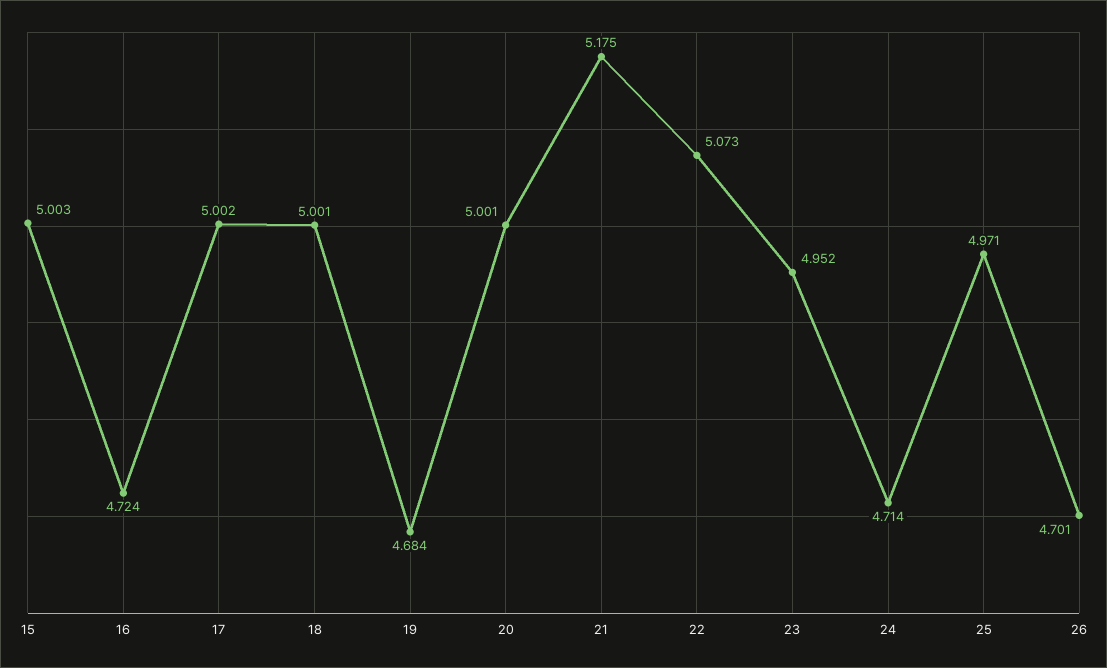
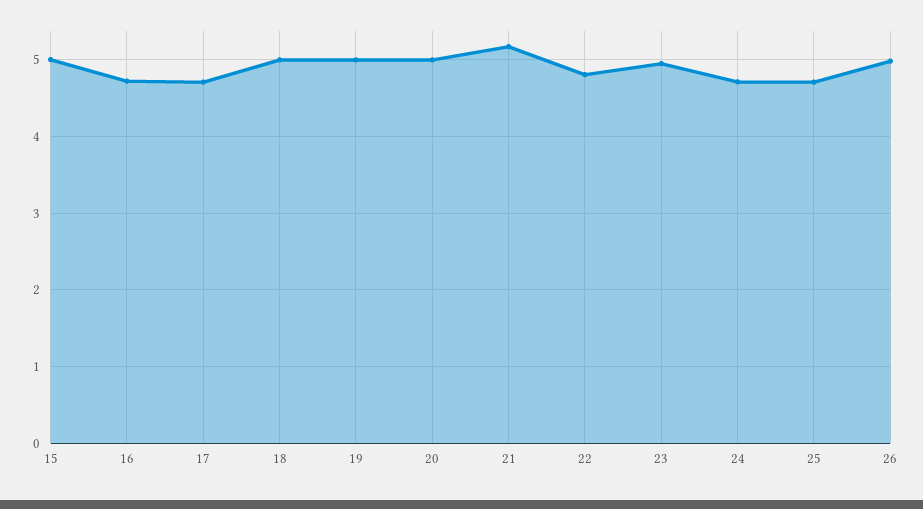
  {
    "15": 5.003,
    "16": 4.724,
-   "17": 5.002,
+   "17": 4.7,
    "18": 5.001,
-   "19": 4.684,
+   "19": 5,
    "20": 5.001,
    "21": 5.175,
-   "22": 5.073,
+   "22": 4.8,
    "23": 4.952,
    "24": 4.714,
-   "25": 4.971,
+   "25": 4.7,
-   "26": 4.701
+   "26": 5
  }

